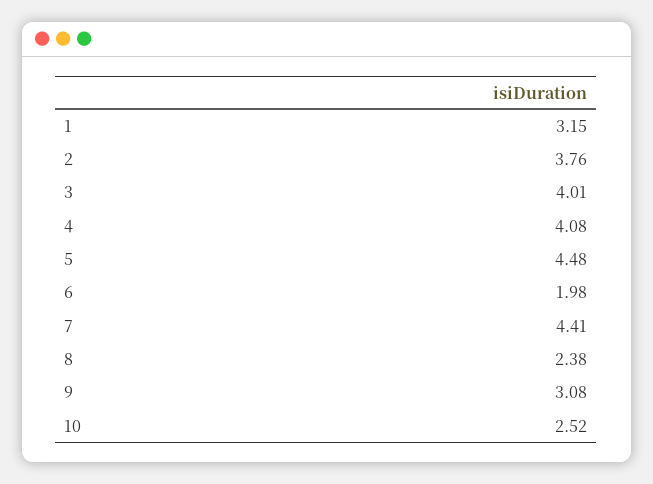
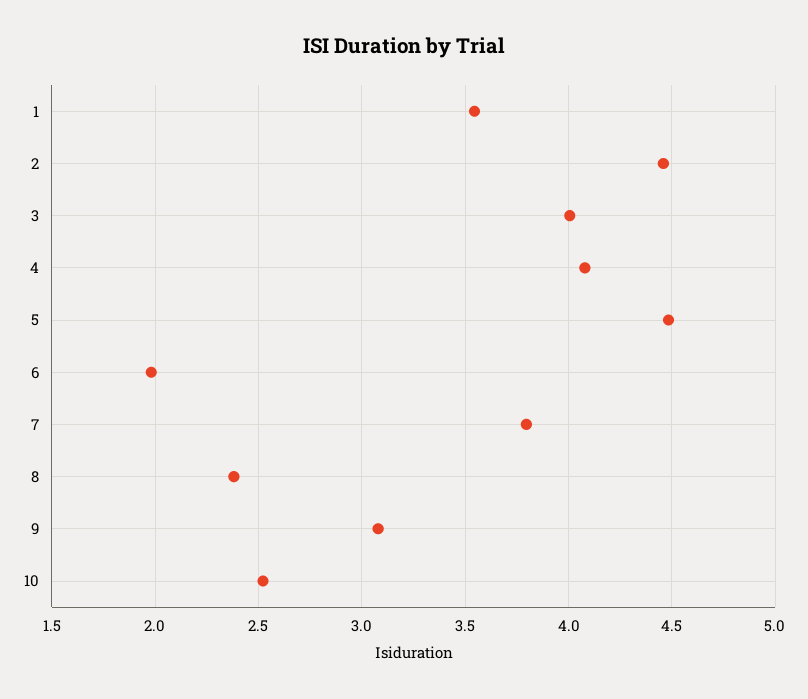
  {
-   "1": 3.15,
+   "1": 3.55,
-   "2": 3.76,
+   "2": 4.45,
    "3": 4.01,
    "4": 4.08,
    "5": 4.48,
    "6": 1.98,
-   "7": 4.41,
+   "7": 3.8,
    "8": 2.38,
    "9": 3.08,
    "10": 2.52
  }

